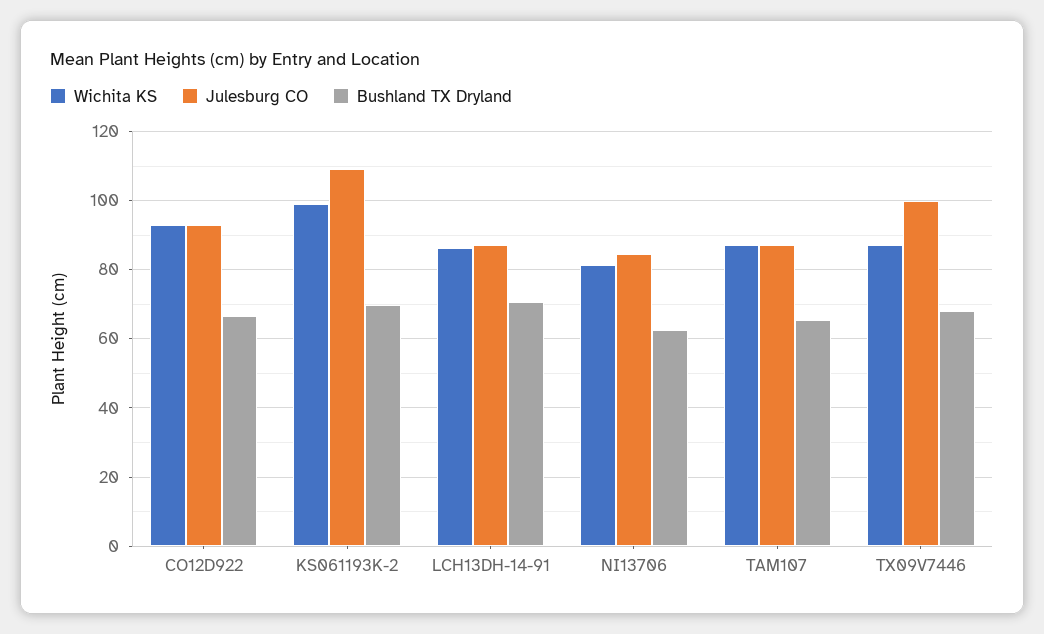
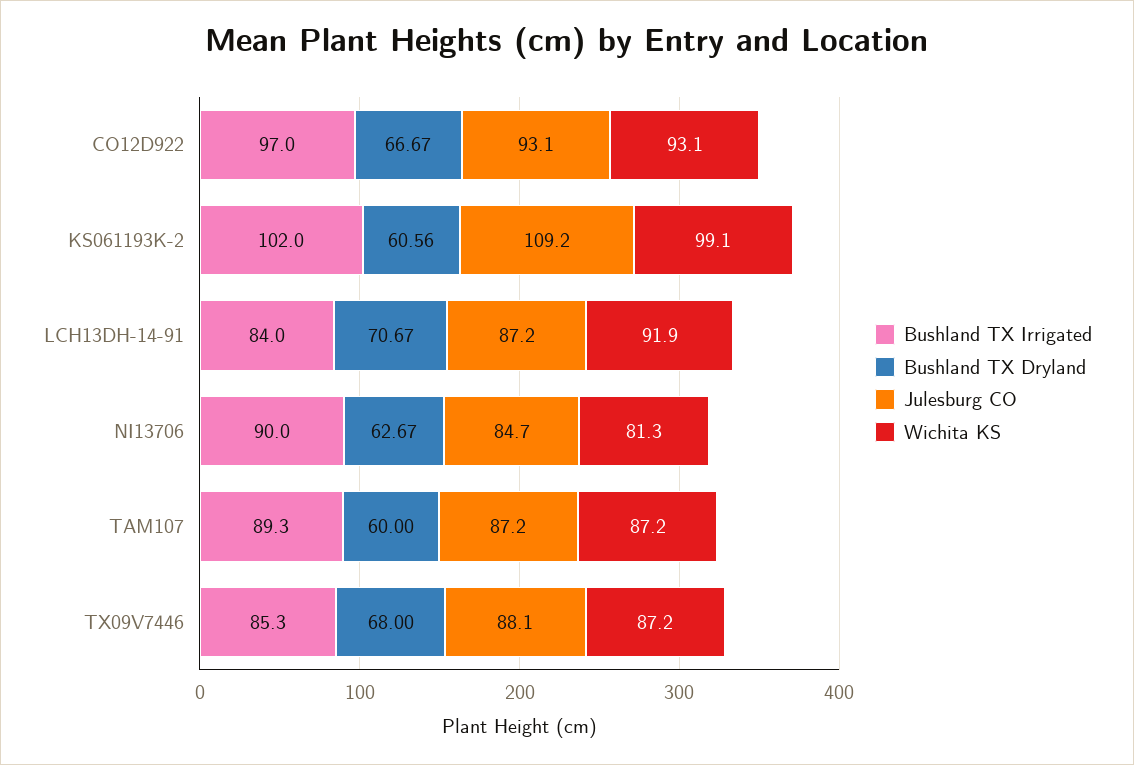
  {
    "Wichita KS": {
      "CO12D922": 93.1,
      "KS061193K-2": 99.1,
-     "LCH13DH-14-91": 86,
+     "LCH13DH-14-91": 91.9,
      "NI13706": 81.3,
      "TAM107": 87.2,
      "TX09V7446": 87.2
    },
    "Julesburg CO": {
      "CO12D922": 93.1,
      "KS061193K-2": 109.2,
      "LCH13DH-14-91": 87.2,
      "NI13706": 84.7,
      "TAM107": 87.2,
-     "TX09V7446": 100
+     "TX09V7446": 88.1
    },
    "Bushland TX Dryland": {
      "CO12D922": 66.67,
-     "KS061193K-2": 70,
+     "KS061193K-2": 60.56,
      "LCH13DH-14-91": 70.67,
      "NI13706": 62.67,
-     "TAM107": 66,
+     "TAM107": 60,
      "TX09V7446": 68
-   }
+   },
+   "Bushland TX Irrigated": {
+     "CO12D922": 97,
+     "KS061193K-2": 102,
+     "LCH13DH-14-91": 84,
+     "NI13706": 90,
+     "TAM107": 89.3,
+     "TX09V7446": 85.3
+   }
  }

